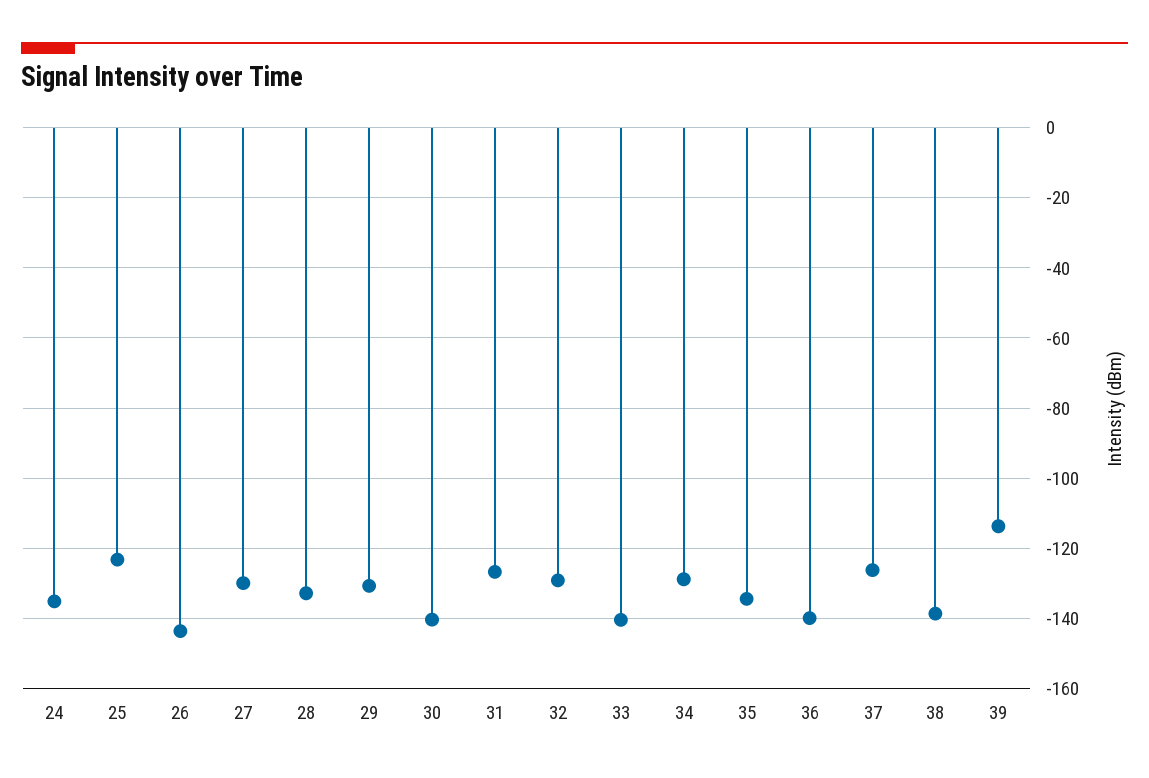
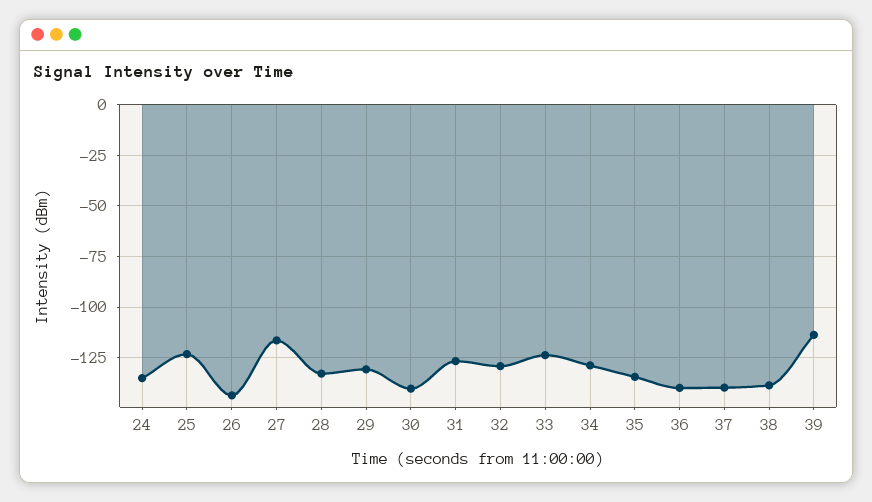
  {
    "24": -136,
    "25": -124,
    "26": -144,
-   "27": -130,
+   "27": -115,
    "28": -132,
    "29": -130,
    "30": -140,
    "31": -126,
    "32": -130,
-   "33": -140,
+   "33": -125,
    "34": -128,
    "35": -134,
    "36": -140,
-   "37": -126,
+   "37": -140,
    "38": -138,
    "39": -114
  }

